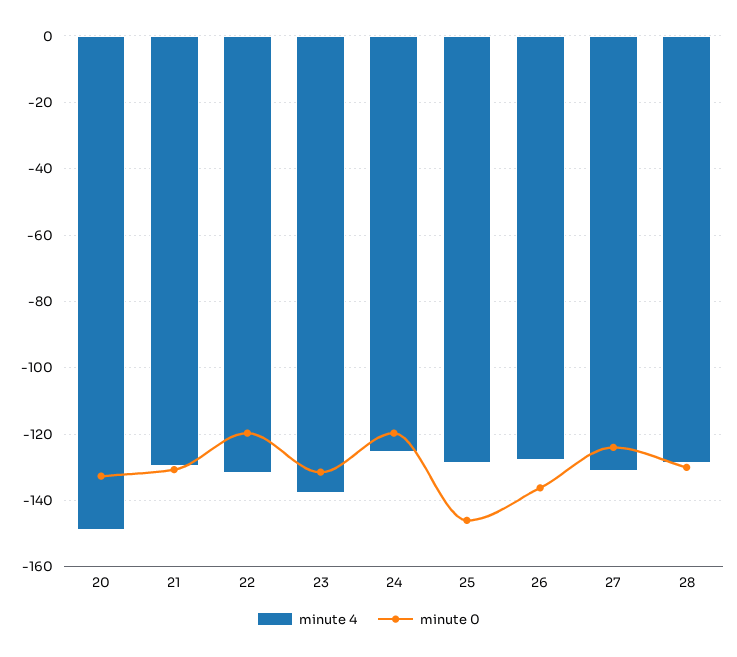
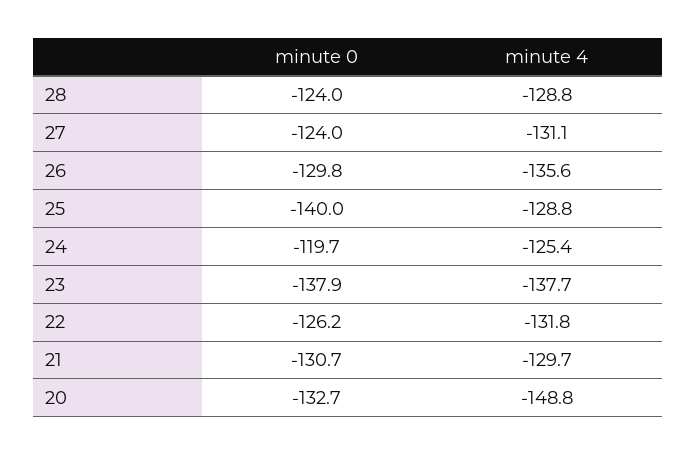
  {
    "minute 4": {
      "20": -148.8,
      "21": -129.7,
      "22": -131.8,
      "23": -137.7,
      "24": -125.4,
      "25": -128.8,
-     "26": -128,
+     "26": -135.6,
      "27": -131.1,
      "28": -128.8
    },
    "minute 0": {
      "20": -132.7,
      "21": -130.7,
-     "22": -120,
+     "22": -126.2,
-     "23": -132,
+     "23": -137.9,
      "24": -119.7,
-     "25": -146,
+     "25": -140,
-     "26": -136,
+     "26": -129.8,
      "27": -124,
-     "28": -130
+     "28": -124
    }
  }

